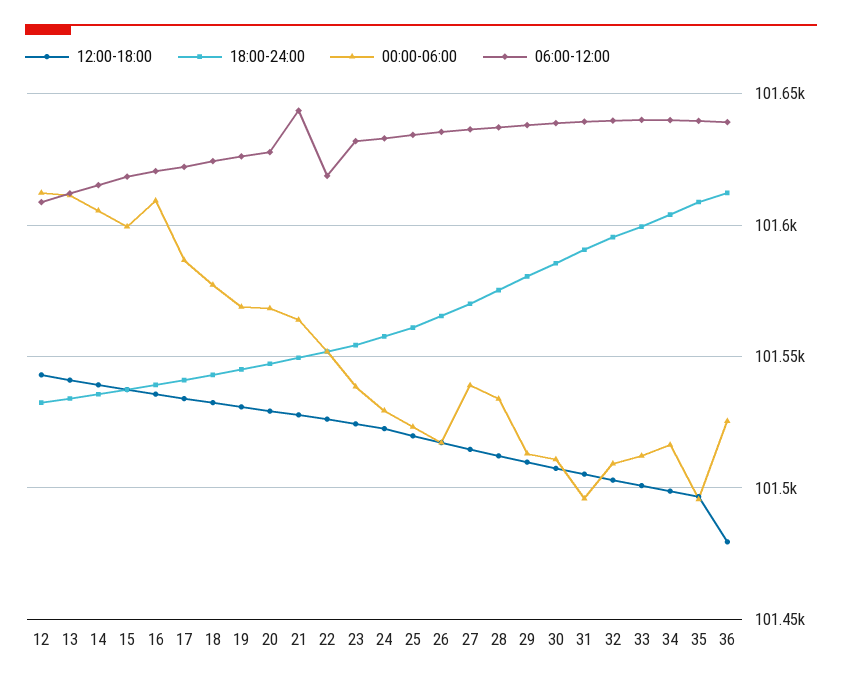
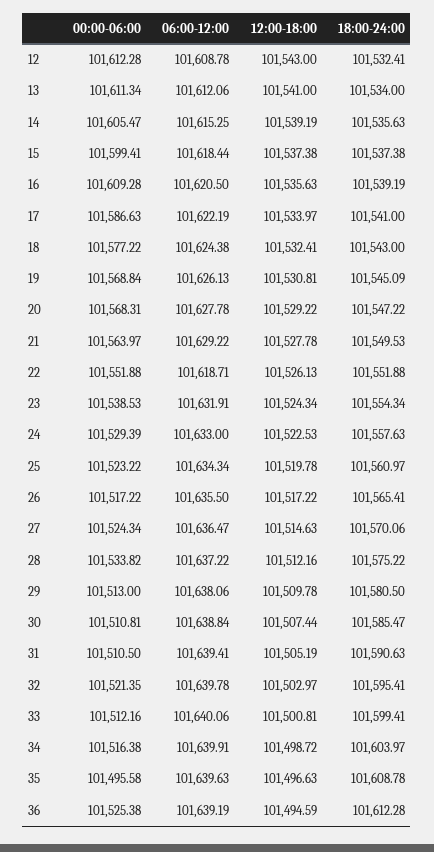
  {
    "12:00-18:00": {
      "12": 101543,
      "13": 101541,
      "14": 101539.19,
      "15": 101537.38,
      "16": 101535.63,
      "17": 101533.97,
      "18": 101532.41,
      "19": 101530.81,
      "20": 101529.22,
      "21": 101527.78,
      "22": 101526.13,
      "23": 101524.34,
      "24": 101522.53,
      "25": 101519.78,
      "26": 101517.22,
      "27": 101514.63,
      "28": 101512.16,
      "29": 101509.78,
      "30": 101507.44,
      "31": 101505.19,
      "32": 101502.97,
      "33": 101500.81,
      "34": 101498.72,
      "35": 101496.63,
-     "36": 101480
+     "36": 101494.59
    },
    "18:00-24:00": {
      "12": 101532.41,
      "13": 101534,
      "14": 101535.63,
      "15": 101537.38,
      "16": 101539.19,
      "17": 101541,
      "18": 101543,
      "19": 101545.09,
      "20": 101547.22,
      "21": 101549.53,
      "22": 101551.88,
      "23": 101554.34,
      "24": 101557.63,
      "25": 101560.97,
      "26": 101565.41,
      "27": 101570.06,
      "28": 101575.22,
      "29": 101580.5,
      "30": 101585.47,
      "31": 101590.63,
      "32": 101595.41,
      "33": 101599.41,
      "34": 101603.97,
      "35": 101608.78,
      "36": 101612.28
    },
    "00:00-06:00": {
      "12": 101612.28,
      "13": 101611.34,
      "14": 101605.47,
      "15": 101599.41,
      "16": 101609.28,
      "17": 101586.63,
      "18": 101577.22,
      "19": 101568.84,
      "20": 101568.31,
      "21": 101563.97,
      "22": 101551.88,
      "23": 101538.53,
      "24": 101529.39,
      "25": 101523.22,
      "26": 101517.22,
-     "27": 101540,
+     "27": 101524.34,
      "28": 101533.82,
      "29": 101513,
      "30": 101510.81,
-     "31": 101495,
+     "31": 101510.5,
-     "32": 101510,
+     "32": 101521.35,
      "33": 101512.16,
      "34": 101516.38,
      "35": 101495.58,
      "36": 101525.38
    },
    "06:00-12:00": {
      "12": 101608.78,
      "13": 101612.06,
      "14": 101615.25,
      "15": 101618.44,
      "16": 101620.5,
      "17": 101622.19,
      "18": 101624.38,
      "19": 101626.13,
      "20": 101627.78,
-     "21": 101645,
+     "21": 101629.22,
      "22": 101618.71,
      "23": 101631.91,
      "24": 101633,
      "25": 101634.34,
      "26": 101635.5,
      "27": 101636.47,
      "28": 101637.22,
      "29": 101638.06,
      "30": 101638.84,
      "31": 101639.41,
      "32": 101639.78,
      "33": 101640.06,
      "34": 101639.91,
      "35": 101639.63,
      "36": 101639.19
    }
  }

